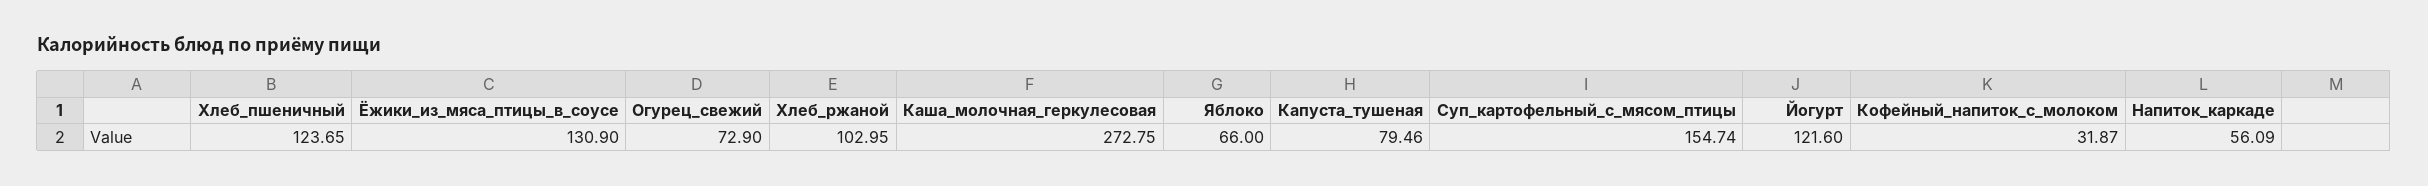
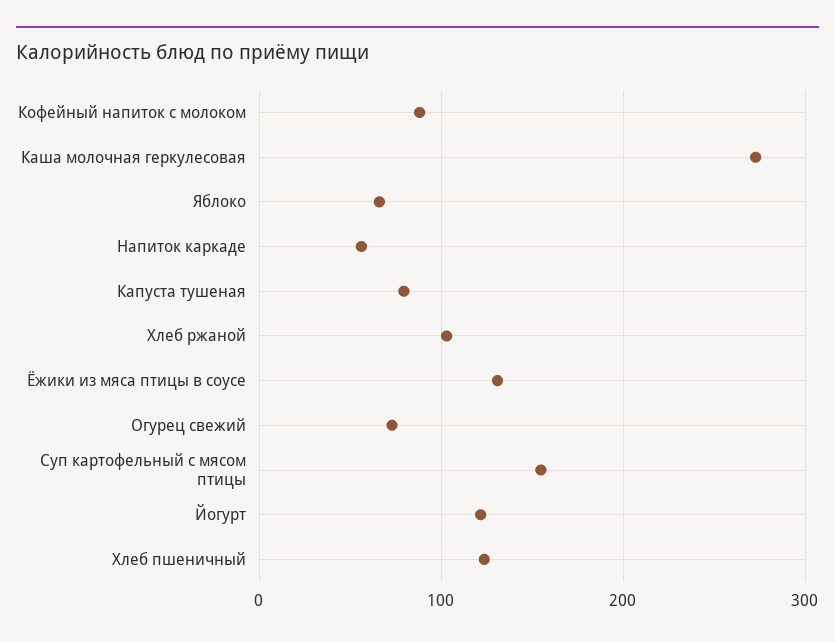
  {
    "Хлеб_пшеничный": 123.65,
    "Ёжики_из_мяса_птицы_в_соусе": 130.9,
    "Огурец_свежий": 72.9,
    "Хлеб_ржаной": 102.95,
    "Каша_молочная_геркулесовая": 272.75,
    "Яблоко": 66,
    "Капуста_тушеная": 79.46,
    "Суп_картофельный_с_мясом_птицы": 154.74,
    "Йогурт": 121.6,
-   "Кофейный_напиток_с_молоком": 31.87,
+   "Кофейный_напиток_с_молоком": 90,
    "Напиток_каркаде": 56.09
  }

